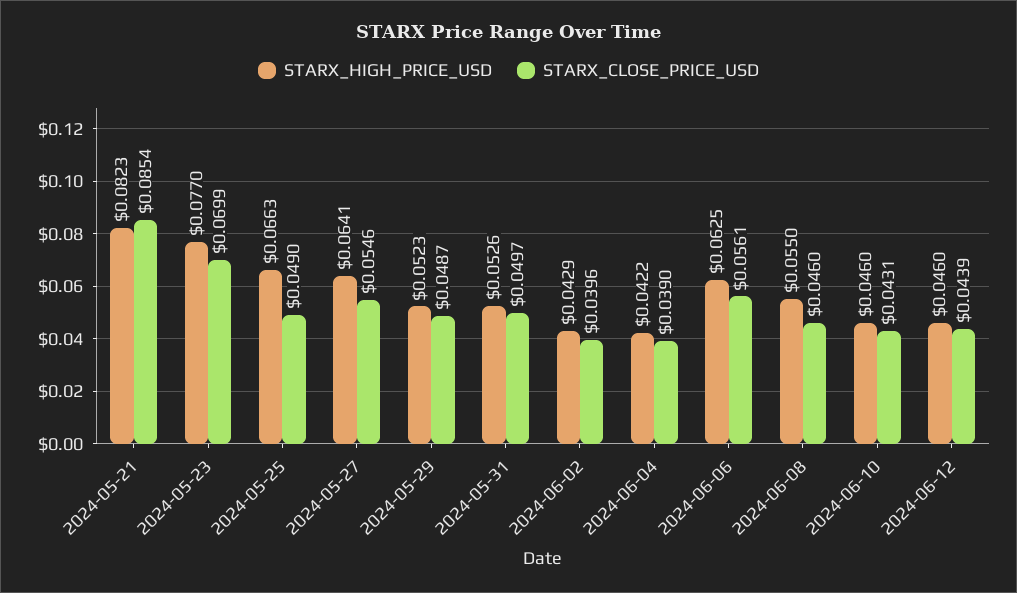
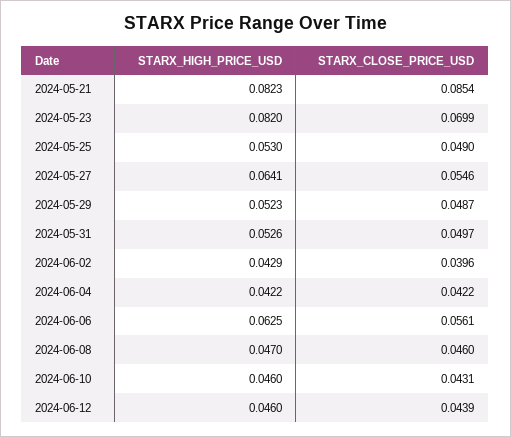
  {
    "STARX_HIGH_PRICE_USD": {
      "2024-05-21": 0.0823,
-     "2024-05-23": 0.077,
+     "2024-05-23": 0.082,
-     "2024-05-25": 0.0663,
+     "2024-05-25": 0.053,
      "2024-05-27": 0.0641,
      "2024-05-29": 0.0523,
      "2024-05-31": 0.0526,
      "2024-06-02": 0.0429,
      "2024-06-04": 0.0422,
      "2024-06-06": 0.0625,
-     "2024-06-08": 0.055,
+     "2024-06-08": 0.047,
      "2024-06-10": 0.046,
      "2024-06-12": 0.046
    },
    "STARX_CLOSE_PRICE_USD": {
      "2024-05-21": 0.0854,
      "2024-05-23": 0.0699,
      "2024-05-25": 0.049,
      "2024-05-27": 0.0546,
      "2024-05-29": 0.0487,
      "2024-05-31": 0.0497,
      "2024-06-02": 0.0396,
-     "2024-06-04": 0.039,
+     "2024-06-04": 0.0422,
      "2024-06-06": 0.0561,
      "2024-06-08": 0.046,
      "2024-06-10": 0.0431,
      "2024-06-12": 0.0439
    }
  }

